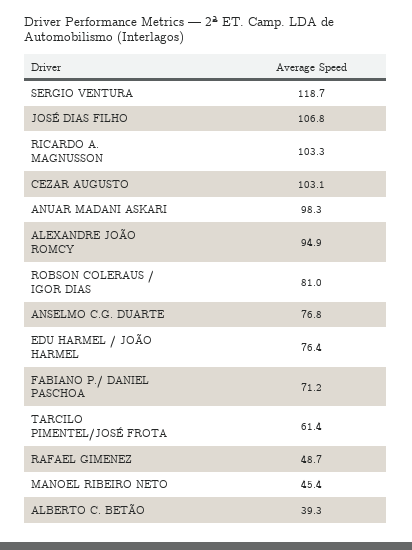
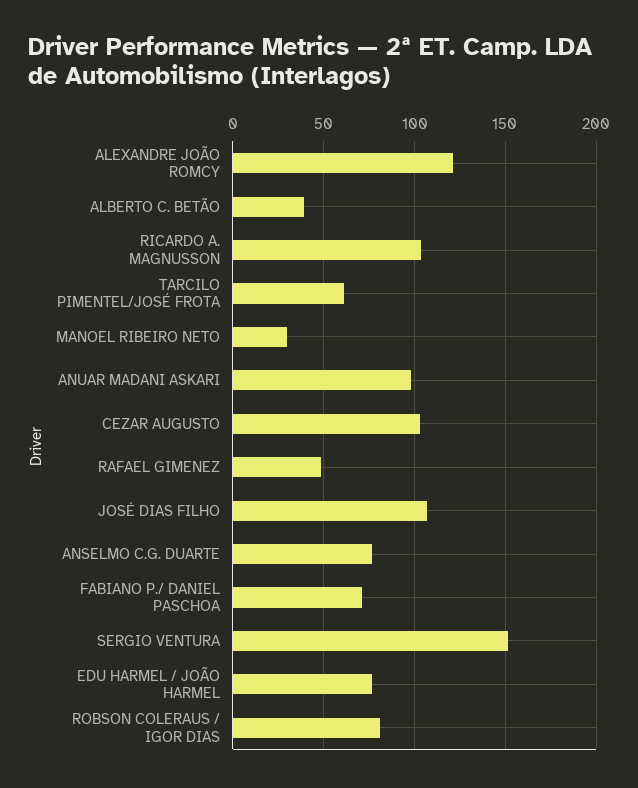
  {
-   "SERGIO VENTURA": 118.7,
+   "SERGIO VENTURA": 150,
    "JOSÉ DIAS FILHO": 106.8,
    "RICARDO A. MAGNUSSON": 103.3,
    "CEZAR AUGUSTO": 103.1,
    "ANUAR MADANI ASKARI": 98.3,
-   "ALEXANDRE JOÃO ROMCY": 94.9,
+   "ALEXANDRE JOÃO ROMCY": 120,
    "ROBSON COLERAUS / IGOR DIAS": 81,
    "ANSELMO C.G. DUARTE": 76.8,
    "EDU HARMEL / JOÃO HARMEL": 76.4,
    "FABIANO P./ DANIEL PASCHOA": 71.2,
    "TARCILO PIMENTEL/JOSÉ FROTA": 61.4,
    "RAFAEL GIMENEZ": 48.7,
-   "MANOEL RIBEIRO NETO": 45.4,
+   "MANOEL RIBEIRO NETO": 30,
    "ALBERTO C. BETÃO": 39.3
  }

